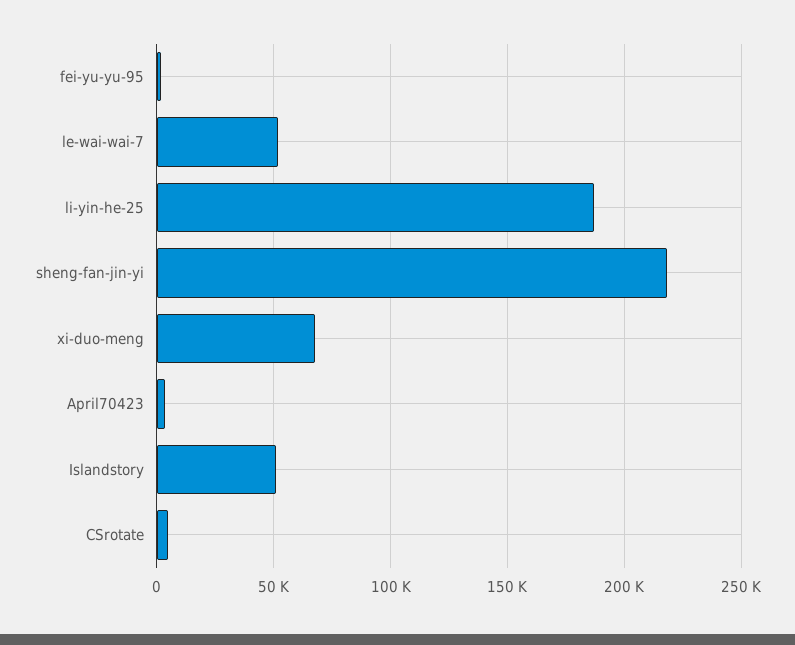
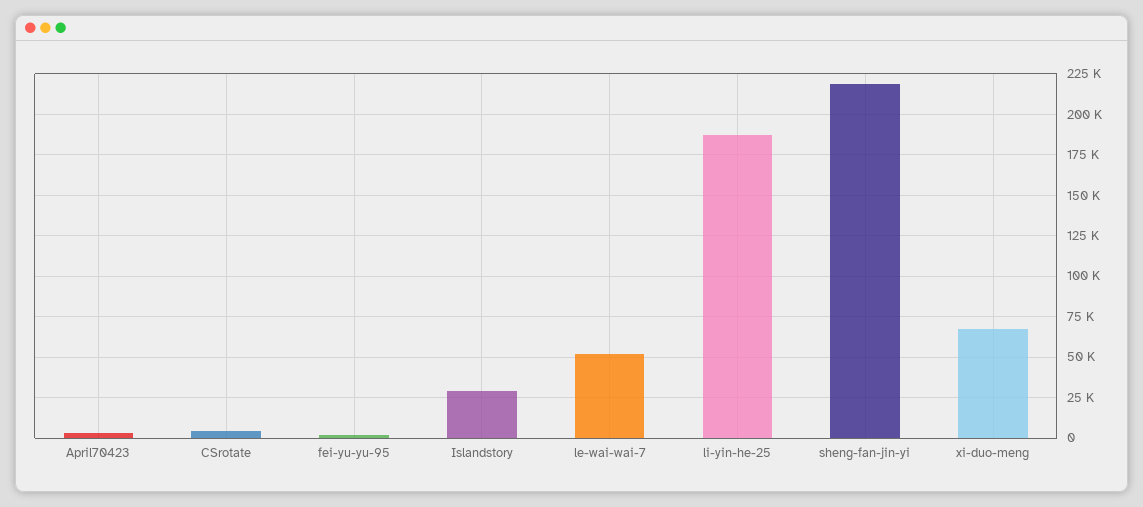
  {
    "fei-yu-yu-95": 0,
    "le-wai-wai-7": 50000,
    "li-yin-he-25": 185000,
    "sheng-fan-jin-yi": 220000,
    "xi-duo-meng": 70000,
    "April70423": 5000,
-   "Islandstory": 50000,
+   "Islandstory": 30000,
    "CSrotate": 5000
  }

